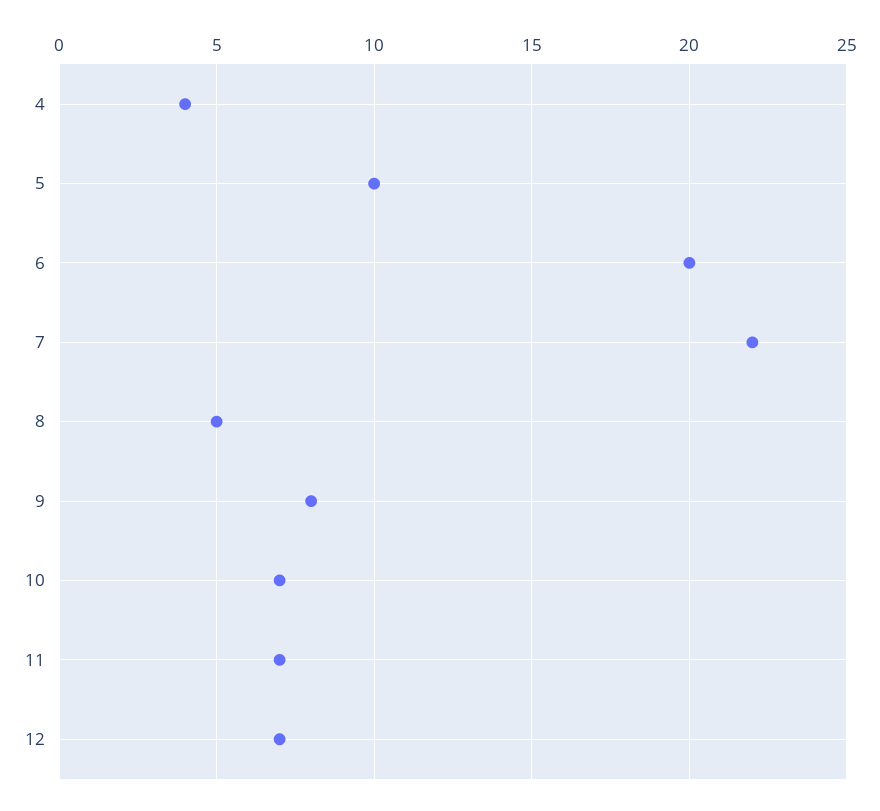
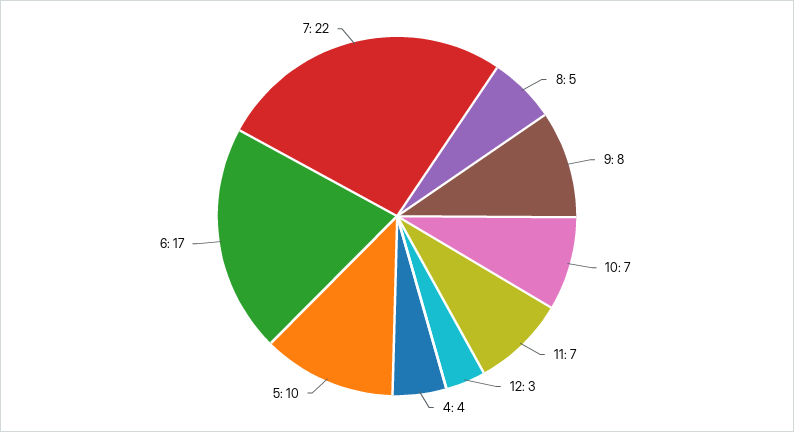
  {
    "4": 4,
    "5": 10,
-   "6": 20,
+   "6": 17,
    "7": 22,
    "8": 5,
    "9": 8,
    "10": 7,
    "11": 7,
-   "12": 7
+   "12": 3
  }

